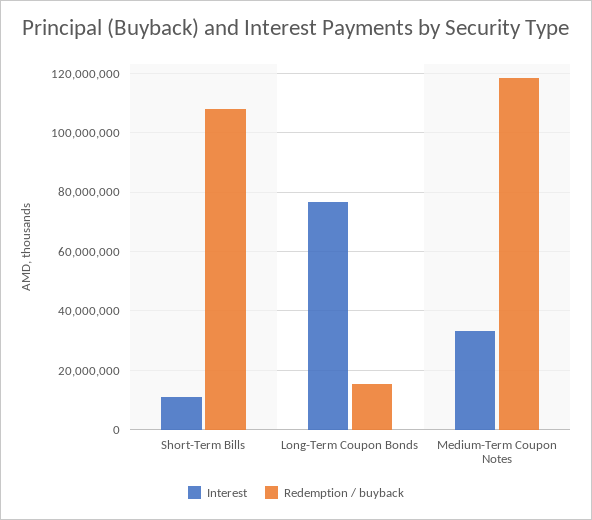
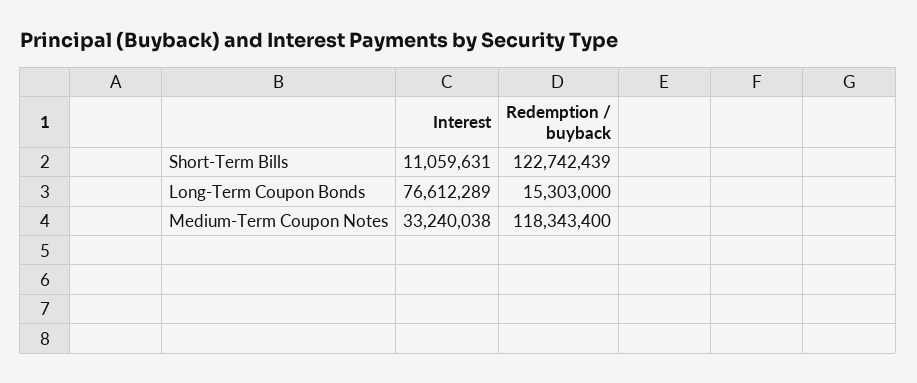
  {
    "Interest": {
      "Short-Term Bills": 11059631,
      "Long-Term Coupon Bonds": 76612289,
      "Medium-Term Coupon Notes": 33240038
    },
    "Redemption / buyback": {
-     "Short-Term Bills": 107500000,
+     "Short-Term Bills": 122742439,
      "Long-Term Coupon Bonds": 15303000,
      "Medium-Term Coupon Notes": 118343400
    }
  }

